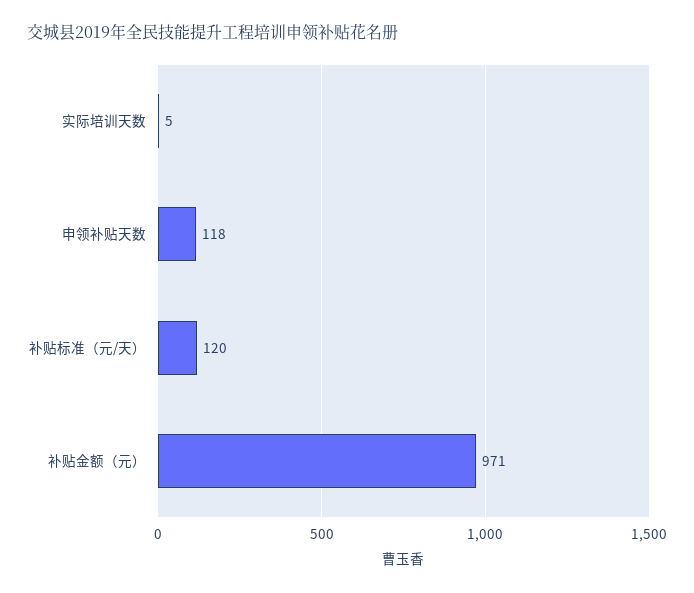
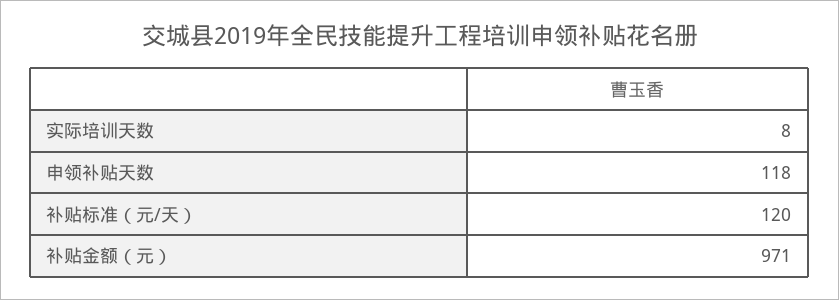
  {
-   "实际培训天数": 5,
+   "实际培训天数": 8,
    "申领补贴天数": 118,
    "补贴标准（元/天）": 120,
    "补贴金额（元）": 971
  }

